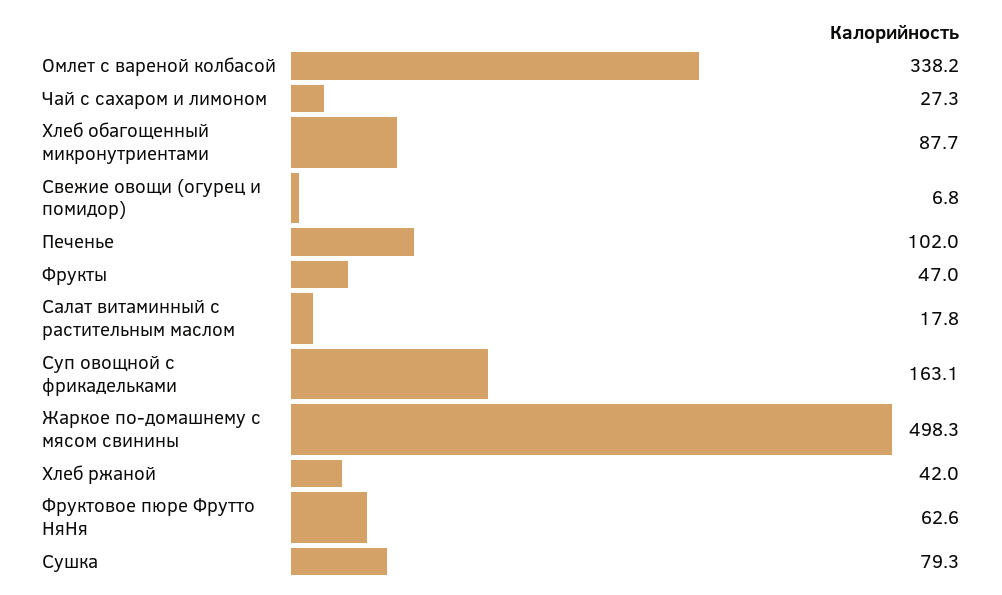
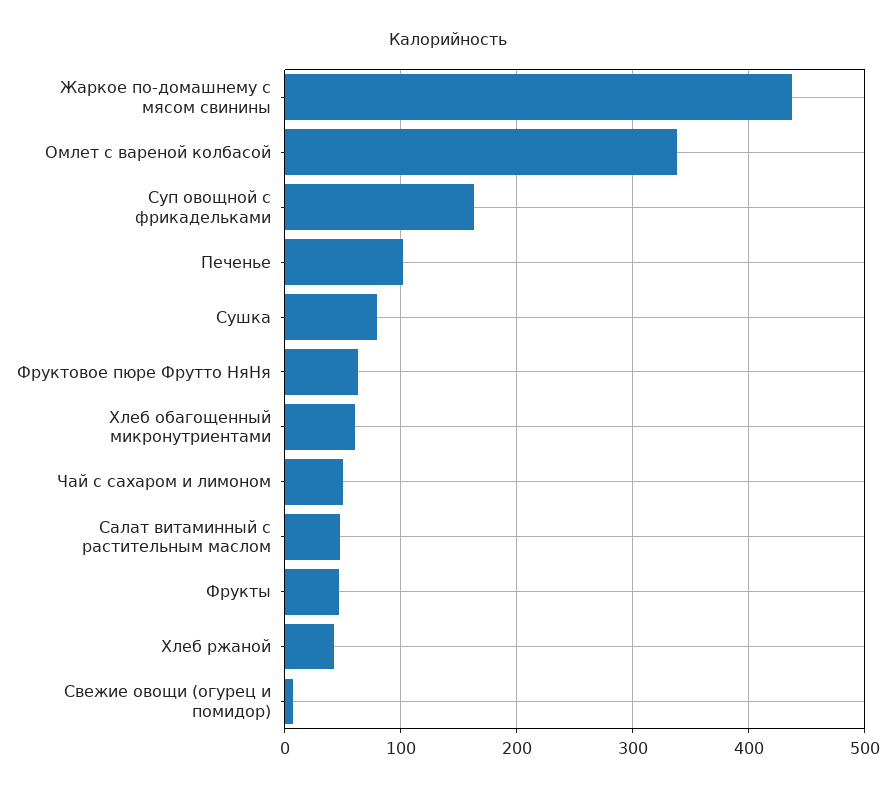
  {
    "Омлет с вареной колбасой": 338.2,
-   "Чай с сахаром и лимоном": 27.3,
+   "Чай с сахаром и лимоном": 50,
-   "Хлеб обагощенный микронутриентами": 87.7,
+   "Хлеб обагощенный микронутриентами": 60,
    "Свежие овощи (огурец и помидор)": 6.8,
    "Печенье": 102,
    "Фрукты": 47,
-   "Салат витаминный с растительным маслом": 17.8,
+   "Салат витаминный с растительным маслом": 50,
    "Суп овощной с фрикадельками": 163.1,
-   "Жаркое по-домашнему с мясом свинины": 498.3,
+   "Жаркое по-домашнему с мясом свинины": 440,
    "Хлеб ржаной": 42,
    "Фруктовое пюре Фрутто НяНя": 62.6,
    "Сушка": 79.3
  }

